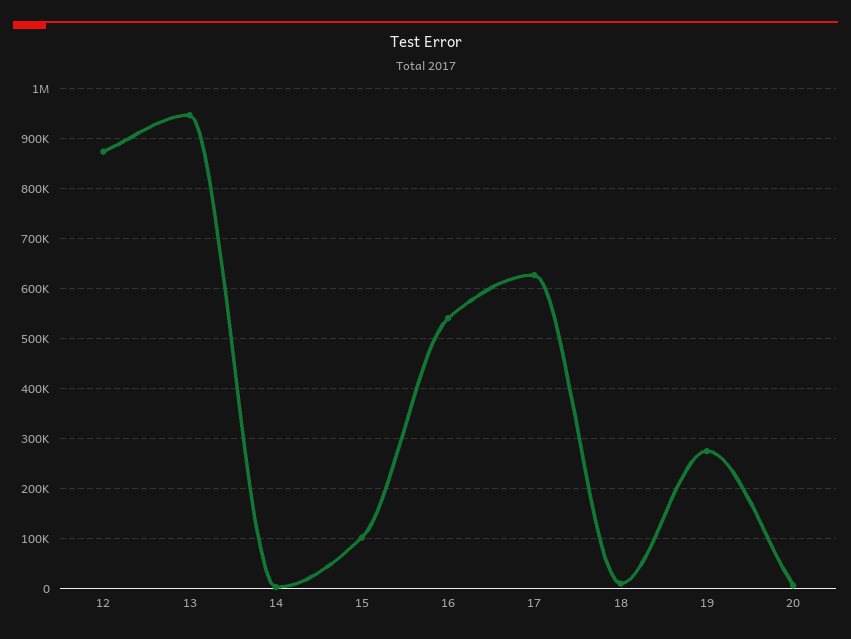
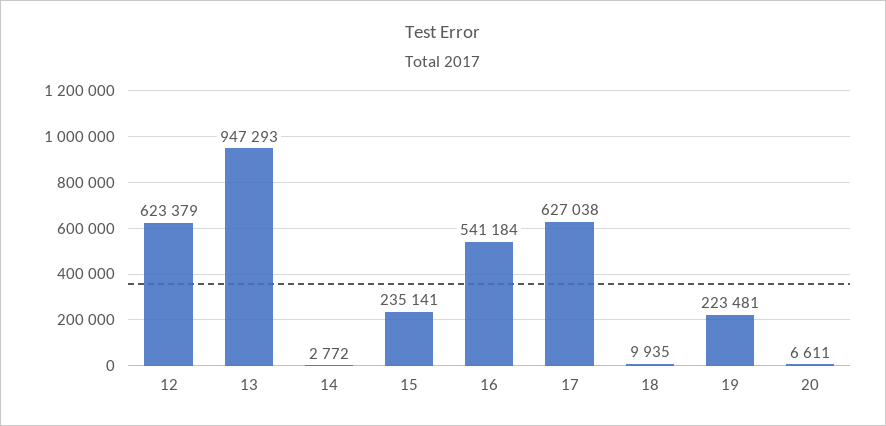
  {
-   "12": 880000,
+   "12": 623379,
    "13": 947293,
    "14": 2772,
-   "15": 100000,
+   "15": 235141,
    "16": 541184,
    "17": 627038,
    "18": 9935,
-   "19": 280000,
+   "19": 223481,
    "20": 6611
  }

